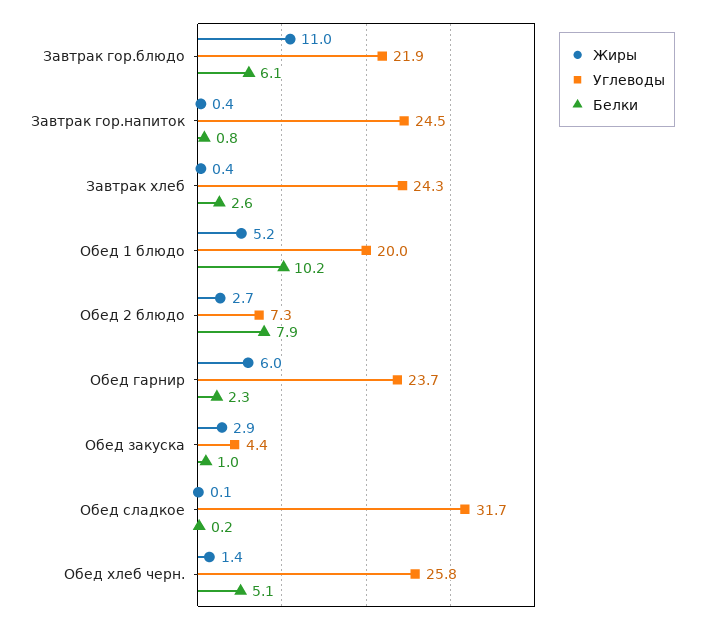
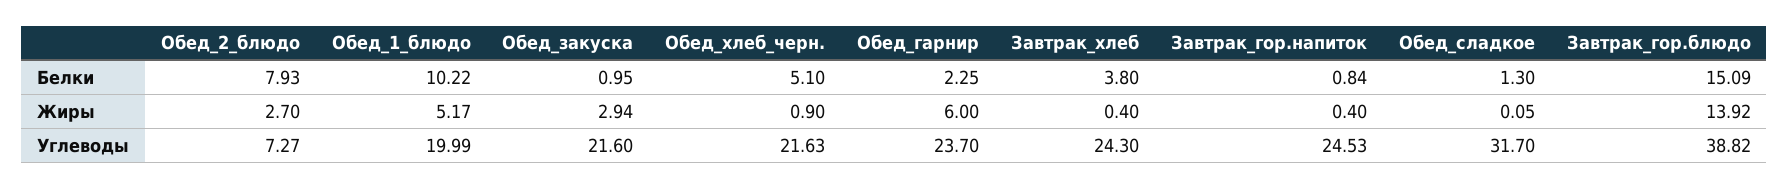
  {
    "Жиры": {
-     "Завтрак гор.блюдо": 11,
+     "Завтрак гор.блюдо": 13.92,
      "Завтрак гор.напиток": 0.4,
      "Завтрак хлеб": 0.4,
      "Обед 1 блюдо": 5.17,
      "Обед 2 блюдо": 2.7,
      "Обед гарнир": 6,
      "Обед закуска": 2.94,
      "Обед сладкое": 0.05,
-     "Обед хлеб черн.": 1.4
+     "Обед хлеб черн.": 0.9
    },
    "Углеводы": {
-     "Завтрак гор.блюдо": 21.9,
+     "Завтрак гор.блюдо": 38.82,
      "Завтрак гор.напиток": 24.53,
      "Завтрак хлеб": 24.3,
      "Обед 1 блюдо": 19.99,
      "Обед 2 блюдо": 7.27,
      "Обед гарнир": 23.7,
-     "Обед закуска": 4.4,
+     "Обед закуска": 21.6,
      "Обед сладкое": 31.7,
-     "Обед хлеб черн.": 25.8
+     "Обед хлеб черн.": 21.63
    },
    "Белки": {
-     "Завтрак гор.блюдо": 6.1,
+     "Завтрак гор.блюдо": 15.09,
      "Завтрак гор.напиток": 0.84,
-     "Завтрак хлеб": 2.6,
+     "Завтрак хлеб": 3.8,
      "Обед 1 блюдо": 10.22,
      "Обед 2 блюдо": 7.93,
      "Обед гарнир": 2.25,
      "Обед закуска": 0.95,
-     "Обед сладкое": 0.2,
+     "Обед сладкое": 1.3,
      "Обед хлеб черн.": 5.1
    }
  }

